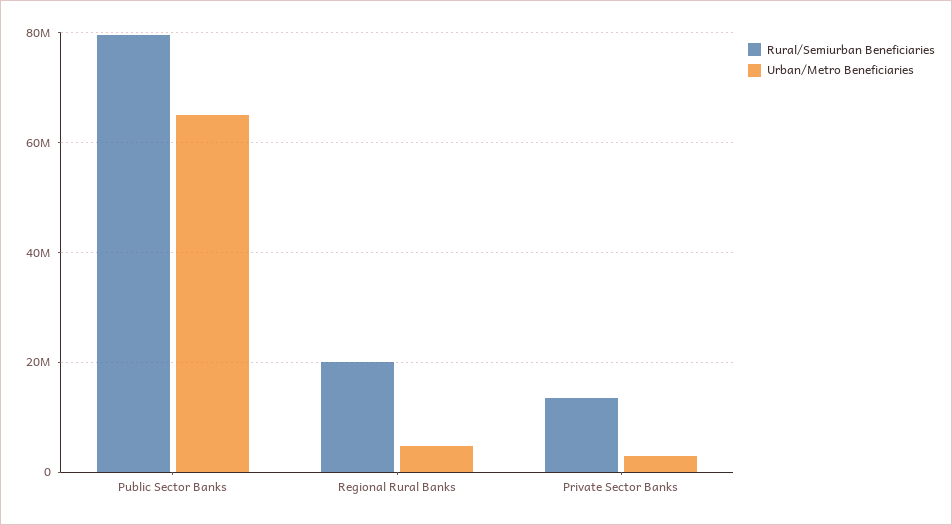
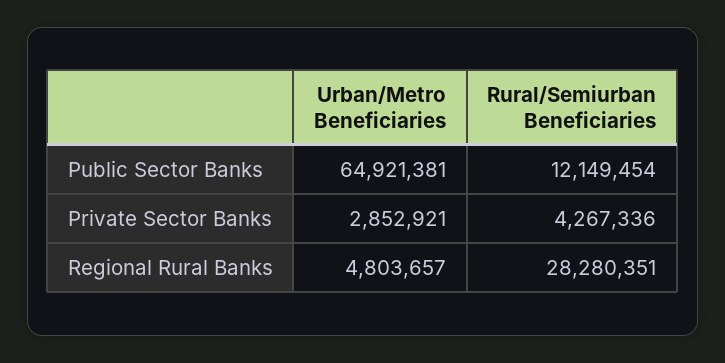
  {
    "Rural/Semiurban Beneficiaries": {
-     "Public Sector Banks": 80000000,
+     "Public Sector Banks": 12149454,
-     "Regional Rural Banks": 20000000,
+     "Regional Rural Banks": 28280351,
-     "Private Sector Banks": 14000000
+     "Private Sector Banks": 4267336
    },
    "Urban/Metro Beneficiaries": {
      "Public Sector Banks": 64921381,
      "Regional Rural Banks": 4803657,
      "Private Sector Banks": 2852921
    }
  }

